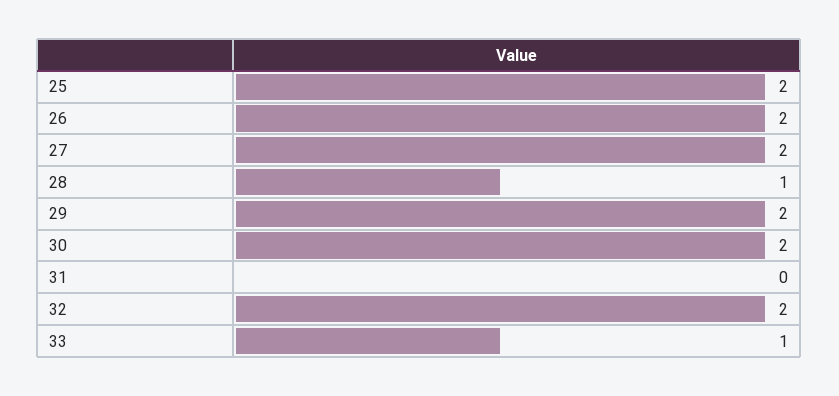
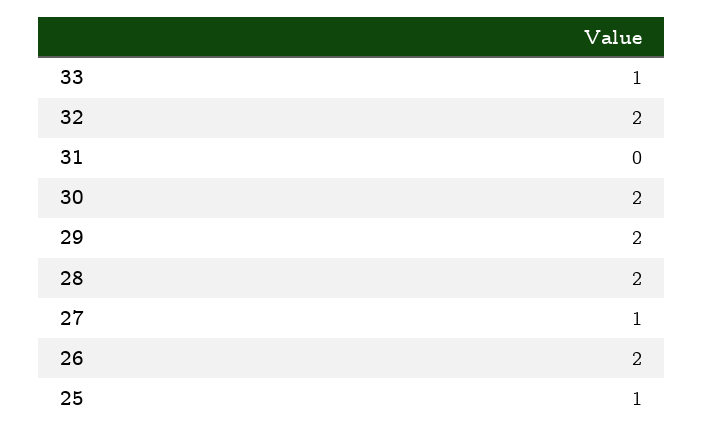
  {
-   "25": 2,
+   "25": 1,
    "26": 2,
-   "27": 2,
+   "27": 1,
-   "28": 1,
+   "28": 2,
    "29": 2,
    "30": 2,
    "31": 0,
    "32": 2,
    "33": 1
  }

